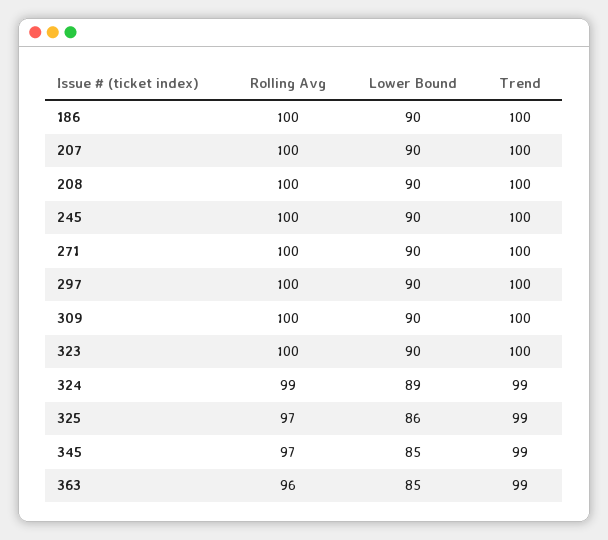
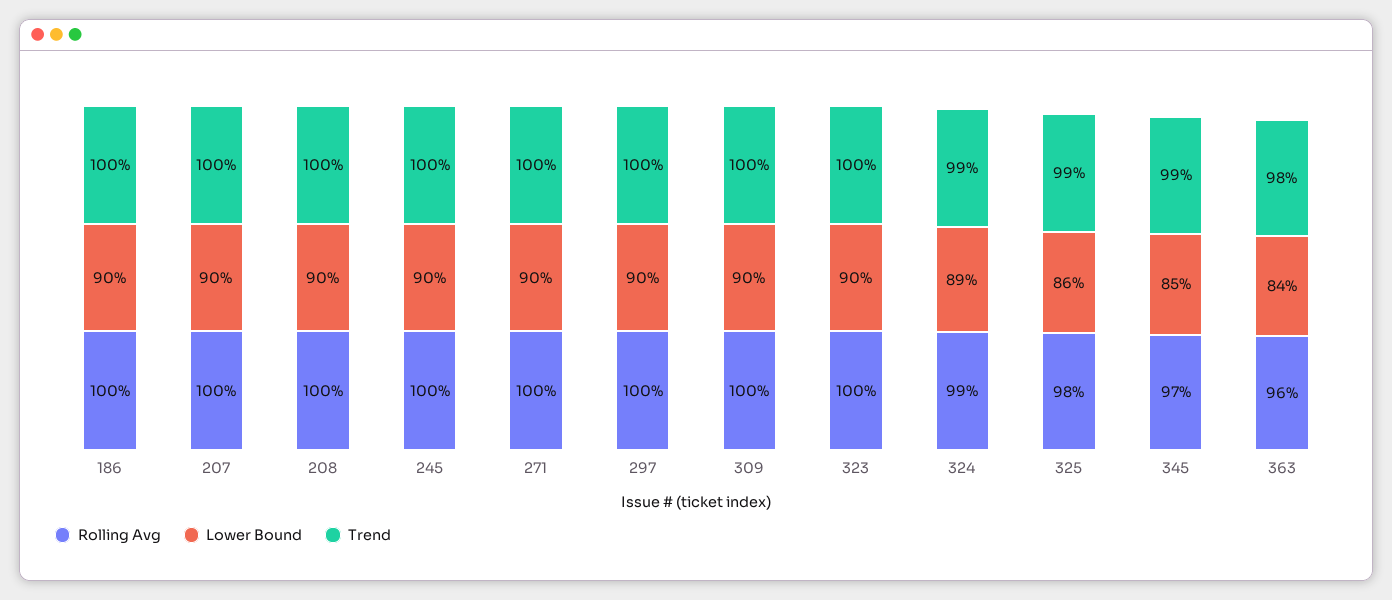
  {
    "Rolling Avg": {
      "186": 100,
      "207": 100,
      "208": 100,
      "245": 100,
      "271": 100,
      "297": 100,
      "309": 100,
      "323": 100,
      "324": 99,
-     "325": 97,
+     "325": 98,
      "345": 97,
      "363": 96
    },
    "Lower Bound": {
      "186": 90,
      "207": 90,
      "208": 90,
      "245": 90,
      "271": 90,
      "297": 90,
      "309": 90,
      "323": 90,
      "324": 89,
      "325": 86,
      "345": 85,
-     "363": 85
+     "363": 84
    },
    "Trend": {
      "186": 100,
      "207": 100,
      "208": 100,
      "245": 100,
      "271": 100,
      "297": 100,
      "309": 100,
      "323": 100,
      "324": 99,
      "325": 99,
      "345": 99,
-     "363": 99
+     "363": 98
    }
  }

